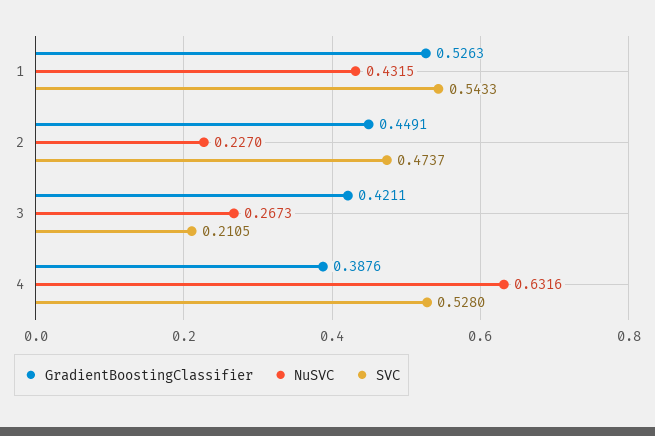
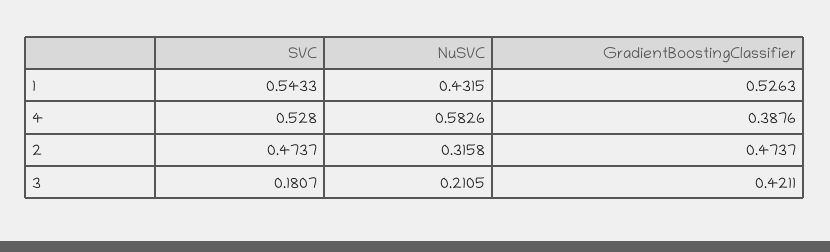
  {
    "GradientBoostingClassifier": {
      "1": 0.5263,
-     "2": 0.4491,
+     "2": 0.4737,
      "3": 0.4211,
      "4": 0.3876
    },
    "NuSVC": {
      "1": 0.4315,
-     "2": 0.227,
+     "2": 0.3158,
-     "3": 0.2673,
+     "3": 0.2105,
-     "4": 0.6316
+     "4": 0.5826
    },
    "SVC": {
      "1": 0.5433,
      "2": 0.4737,
-     "3": 0.2105,
+     "3": 0.1807,
      "4": 0.528
    }
  }

